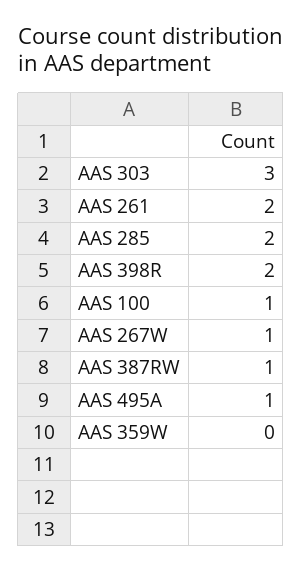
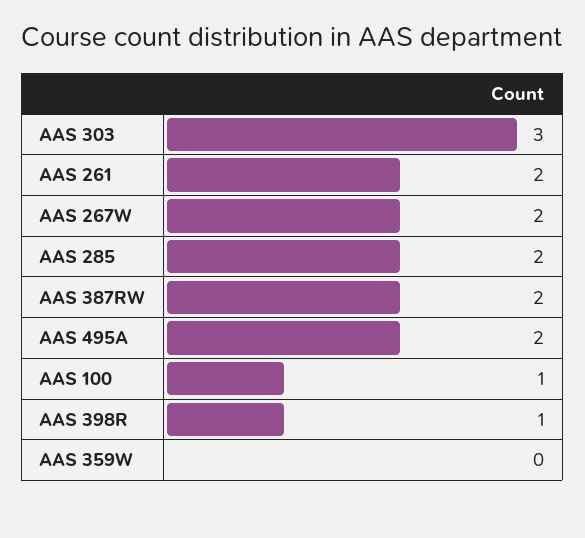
  {
    "AAS 303": 3,
    "AAS 261": 2,
    "AAS 285": 2,
-   "AAS 398R": 2,
+   "AAS 398R": 1,
    "AAS 100": 1,
-   "AAS 267W": 1,
+   "AAS 267W": 2,
-   "AAS 387RW": 1,
+   "AAS 387RW": 2,
-   "AAS 495A": 1,
+   "AAS 495A": 2,
    "AAS 359W": 0
  }

